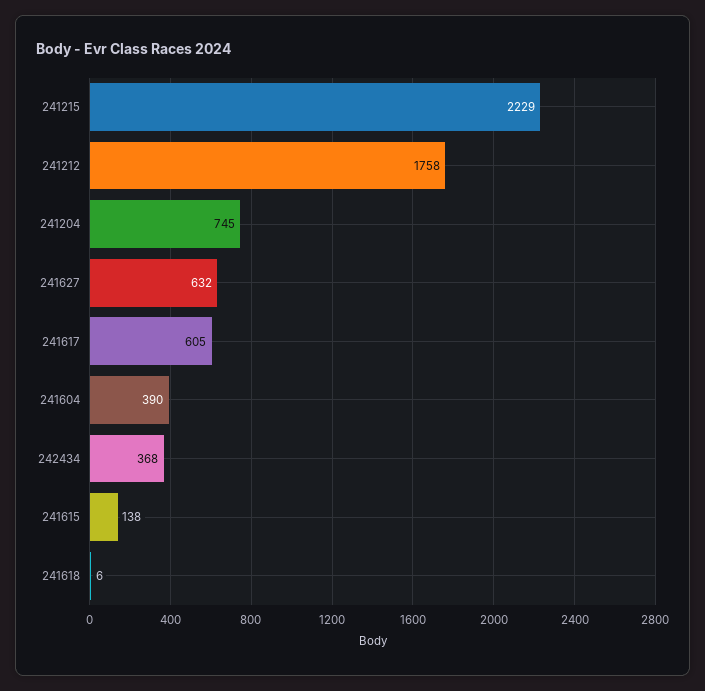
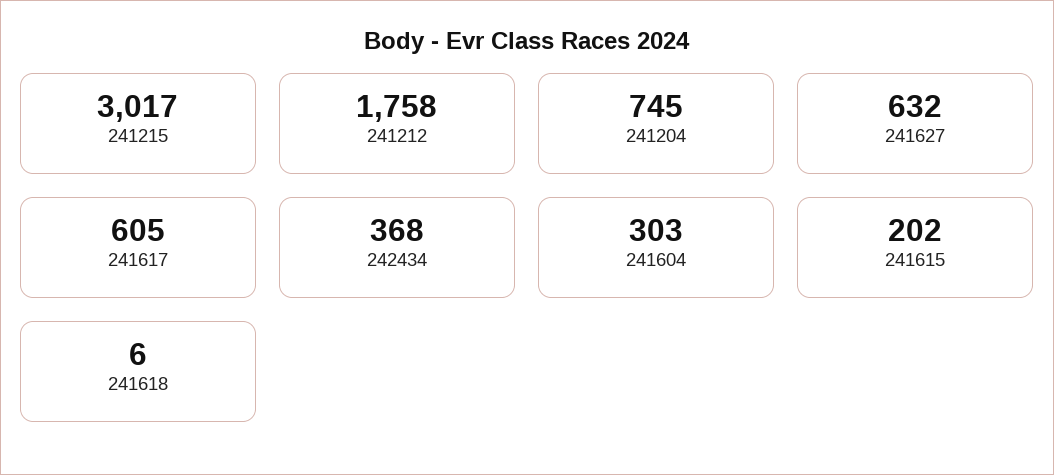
  {
-   "241215": 2229,
+   "241215": 3017,
    "241212": 1758,
    "241204": 745,
    "241627": 632,
    "241617": 605,
-   "241604": 390,
+   "241604": 303,
    "242434": 368,
-   "241615": 138,
+   "241615": 202,
    "241618": 6
  }

